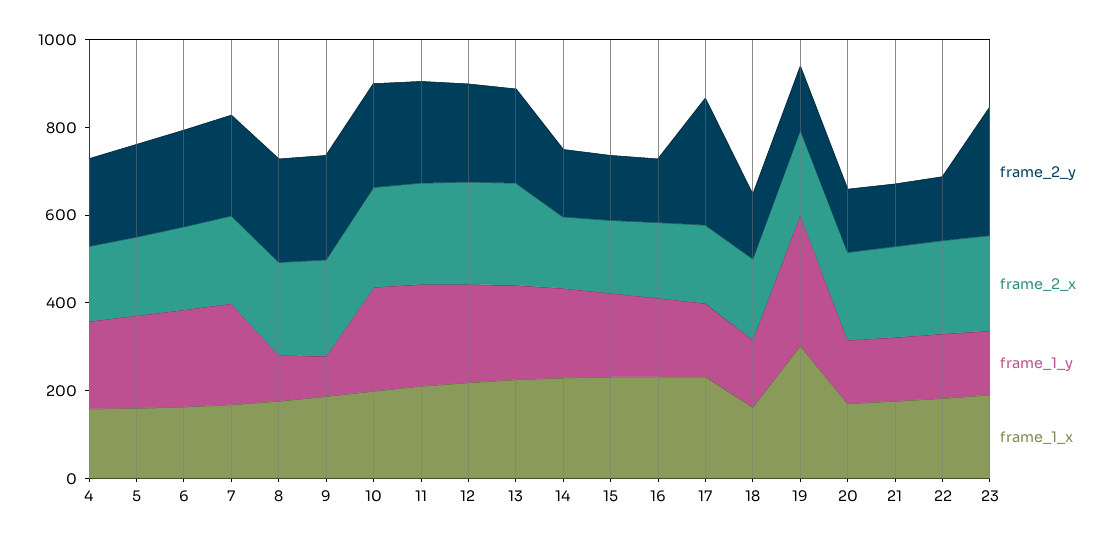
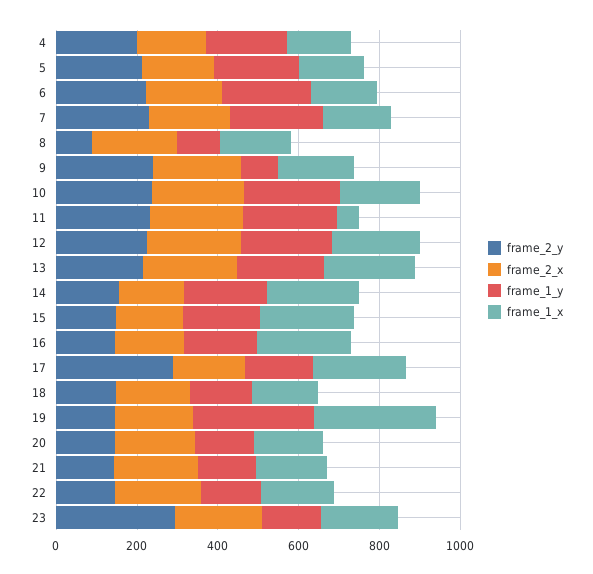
  {
    "frame_2_y": {
      "4": 200,
      "5": 200,
      "6": 200,
      "7": 250,
-     "8": 250,
+     "8": 100,
      "9": 250,
      "10": 250,
      "11": 250,
      "12": 200,
      "13": 200,
      "14": 150,
      "15": 150,
      "16": 150,
      "17": 300,
      "18": 150,
      "19": 150,
      "20": 150,
      "21": 150,
      "22": 150,
      "23": 300
    },
    "frame_2_x": {
      "4": 150,
      "5": 200,
      "6": 200,
      "7": 200,
      "8": 200,
      "9": 200,
      "10": 250,
      "11": 250,
      "12": 250,
      "13": 250,
      "14": 150,
      "15": 150,
      "16": 150,
      "17": 200,
      "18": 200,
      "19": 200,
      "20": 200,
      "21": 200,
      "22": 200,
      "23": 200
    },
    "frame_1_y": {
      "4": 200,
      "5": 200,
      "6": 200,
      "7": 250,
      "8": 100,
      "9": 100,
      "10": 250,
      "11": 250,
      "12": 200,
      "13": 200,
      "14": 200,
      "15": 200,
      "16": 200,
      "17": 150,
      "18": 150,
      "19": 300,
      "20": 150,
      "21": 150,
      "22": 150,
      "23": 150
    },
    "frame_1_x": {
      "4": 150,
      "5": 150,
      "6": 150,
      "7": 150,
      "8": 200,
      "9": 200,
      "10": 200,
-     "11": 200,
+     "11": 50,
      "12": 200,
      "13": 250,
      "14": 250,
      "15": 250,
      "16": 250,
      "17": 250,
      "18": 150,
      "19": 300,
      "20": 150,
      "21": 200,
      "22": 200,
      "23": 200
    }
  }

